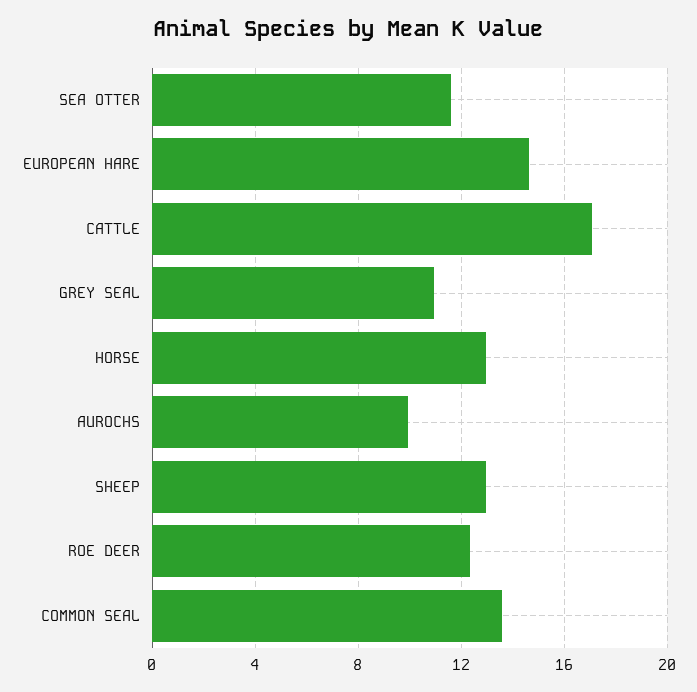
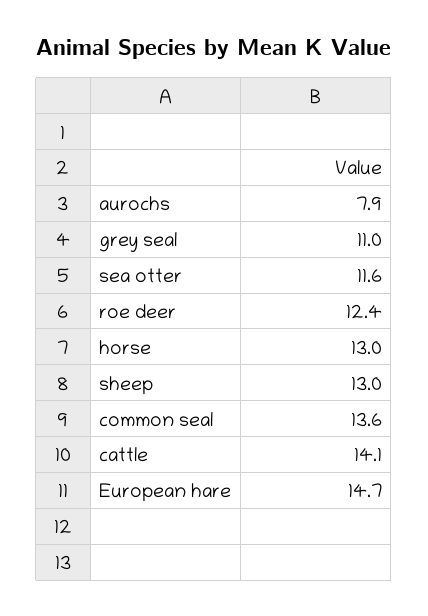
  {
    "SEA OTTER": 11.6,
    "EUROPEAN HARE": 14.7,
-   "CATTLE": 17,
+   "CATTLE": 14.1,
    "GREY SEAL": 11,
    "HORSE": 13,
-   "AUROCHS": 10,
+   "AUROCHS": 7.9,
    "SHEEP": 13,
    "ROE DEER": 12.4,
    "COMMON SEAL": 13.6
  }

